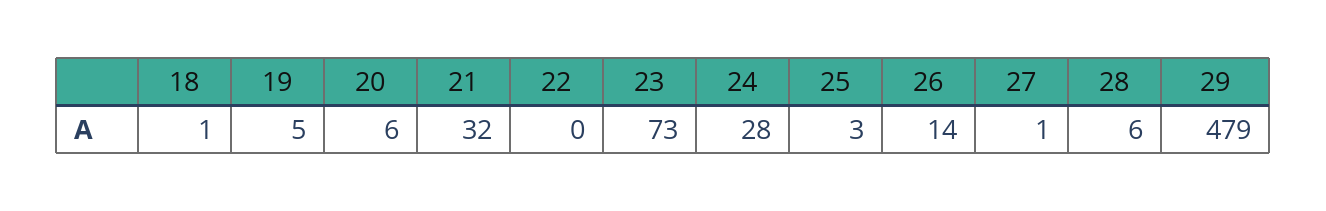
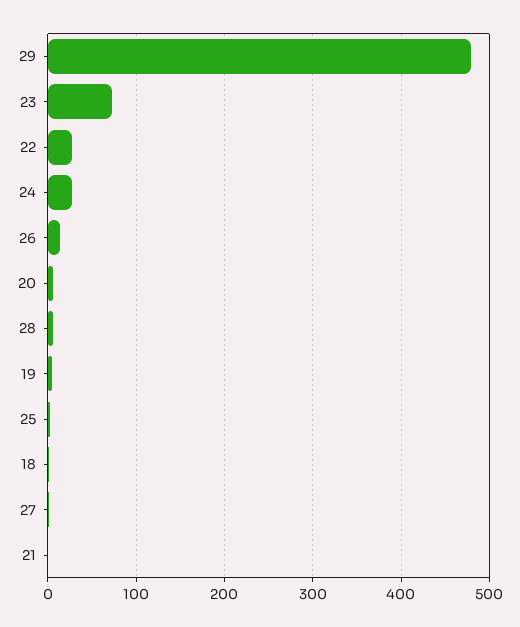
  {
    "18": 1,
    "19": 5,
    "20": 6,
-   "21": 32,
+   "21": 0,
-   "22": 0,
+   "22": 30,
    "23": 73,
    "24": 28,
    "25": 3,
    "26": 14,
    "27": 1,
    "28": 6,
    "29": 479
  }

